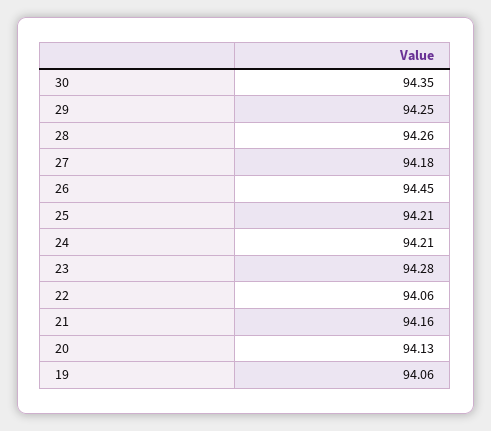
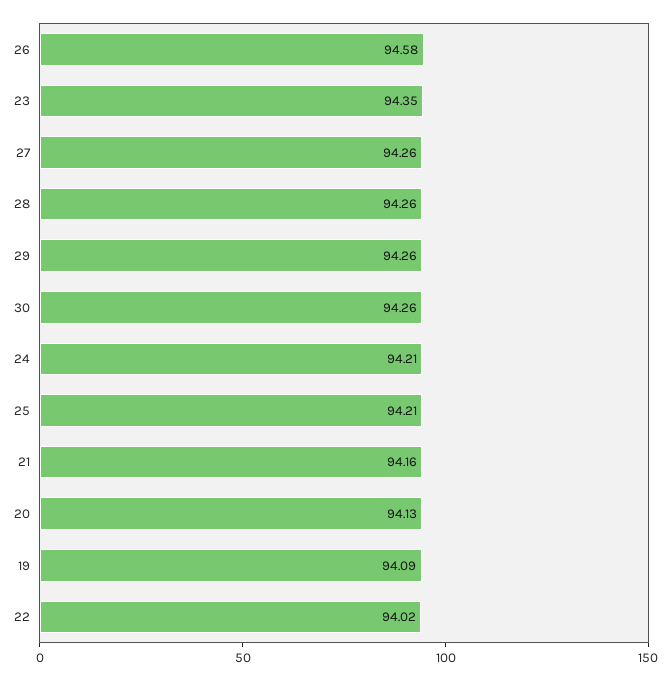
  {
-   "30": 94.35,
+   "30": 94.26,
-   "29": 94.25,
+   "29": 94.26,
    "28": 94.26,
-   "27": 94.18,
+   "27": 94.26,
-   "26": 94.45,
+   "26": 94.58,
    "25": 94.21,
    "24": 94.21,
-   "23": 94.28,
+   "23": 94.35,
-   "22": 94.06,
+   "22": 94.02,
    "21": 94.16,
    "20": 94.13,
-   "19": 94.06
+   "19": 94.09
  }

